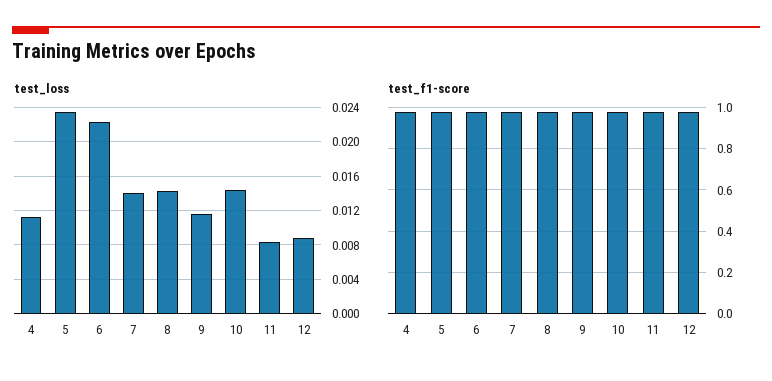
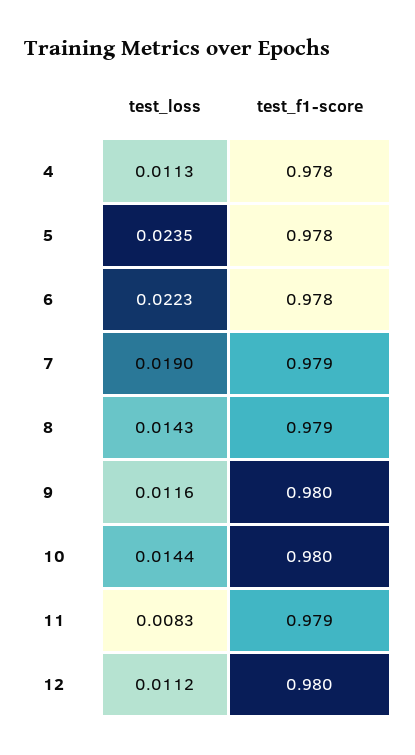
  {
    "test_loss": {
      "4": 0.0113,
      "5": 0.0235,
      "6": 0.0223,
-     "7": 0.014,
+     "7": 0.019,
      "8": 0.0143,
      "9": 0.0116,
      "10": 0.0144,
      "11": 0.0083,
-     "12": 0.009
+     "12": 0.0112
    },
    "test_f1-score": {
      "4": 0.978,
      "5": 0.978,
      "6": 0.978,
      "7": 0.979,
      "8": 0.979,
      "9": 0.98,
      "10": 0.98,
      "11": 0.979,
      "12": 0.98
    }
  }

